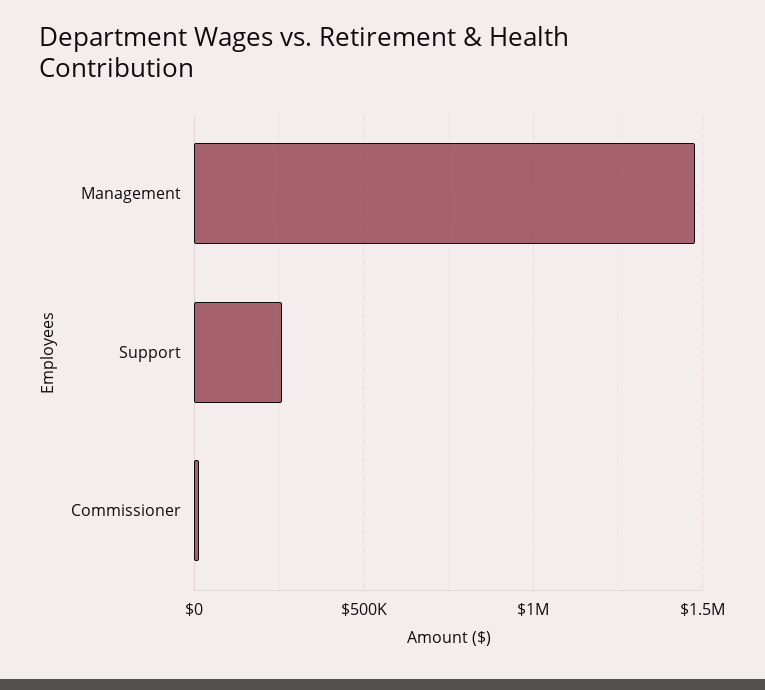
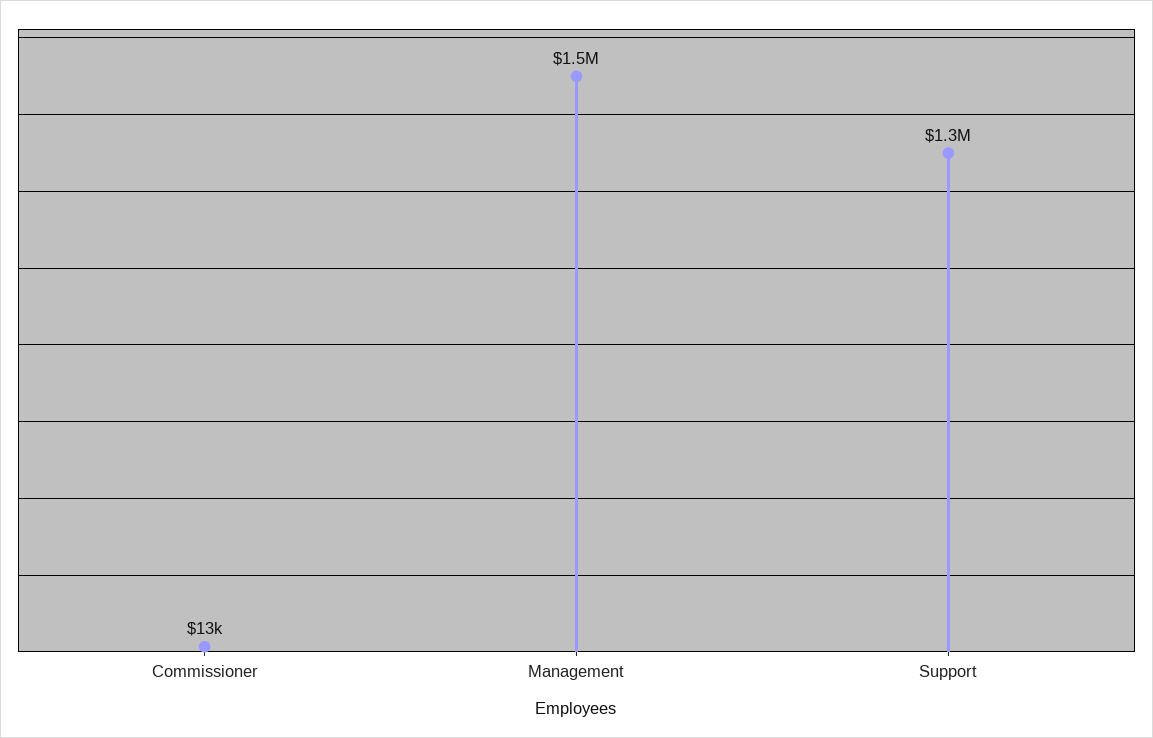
  {
    "Management": 1500000,
-   "Support": 250000,
+   "Support": 1300000,
    "Commissioner": 13000
  }

